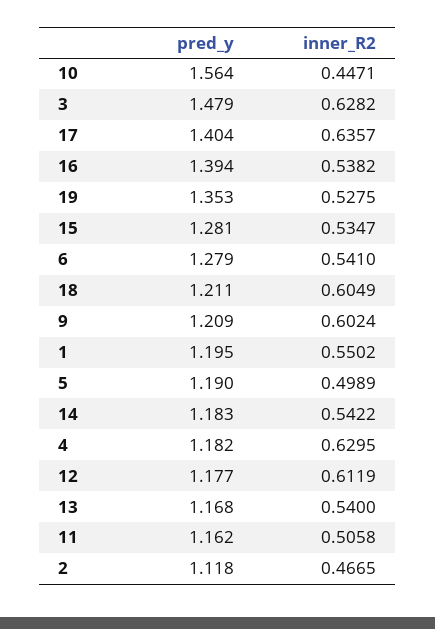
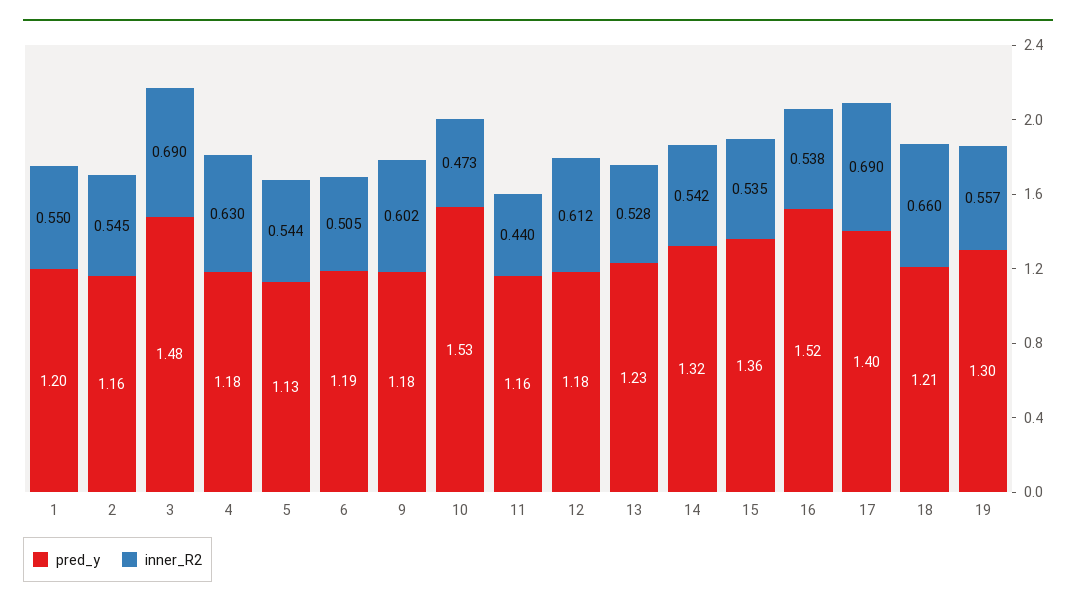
  {
    "pred_y": {
-     "10": 1.564,
+     "10": 1.53,
      "3": 1.479,
      "17": 1.404,
-     "16": 1.394,
+     "16": 1.52,
-     "19": 1.353,
+     "19": 1.3,
-     "15": 1.281,
+     "15": 1.36,
-     "6": 1.279,
+     "6": 1.19,
      "18": 1.211,
-     "9": 1.209,
+     "9": 1.18,
      "1": 1.195,
-     "5": 1.19,
+     "5": 1.13,
-     "14": 1.183,
+     "14": 1.32,
      "4": 1.182,
      "12": 1.177,
-     "13": 1.168,
+     "13": 1.23,
      "11": 1.162,
-     "2": 1.118
+     "2": 1.16
    },
    "inner_R2": {
-     "10": 0.4471,
+     "10": 0.473,
-     "3": 0.6282,
+     "3": 0.69,
-     "17": 0.6357,
+     "17": 0.69,
      "16": 0.5382,
-     "19": 0.5275,
+     "19": 0.557,
      "15": 0.5347,
-     "6": 0.541,
+     "6": 0.505,
-     "18": 0.6049,
+     "18": 0.66,
      "9": 0.6024,
      "1": 0.5502,
-     "5": 0.4989,
+     "5": 0.544,
      "14": 0.5422,
      "4": 0.6295,
      "12": 0.6119,
-     "13": 0.54,
+     "13": 0.528,
-     "11": 0.5058,
+     "11": 0.44,
-     "2": 0.4665
+     "2": 0.545
    }
  }

